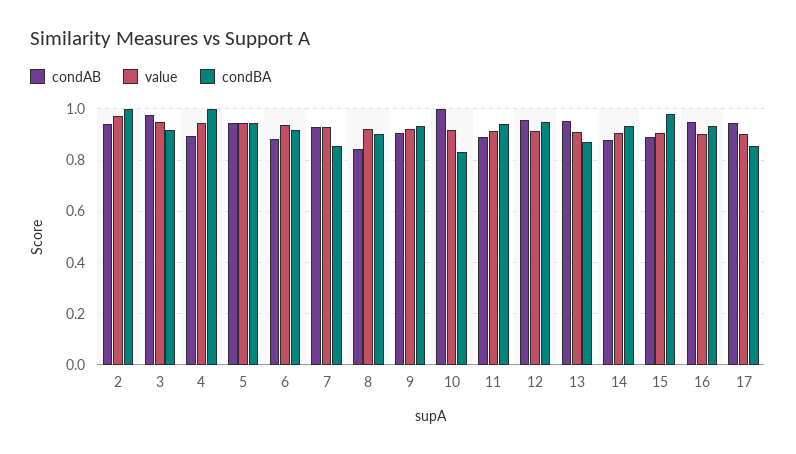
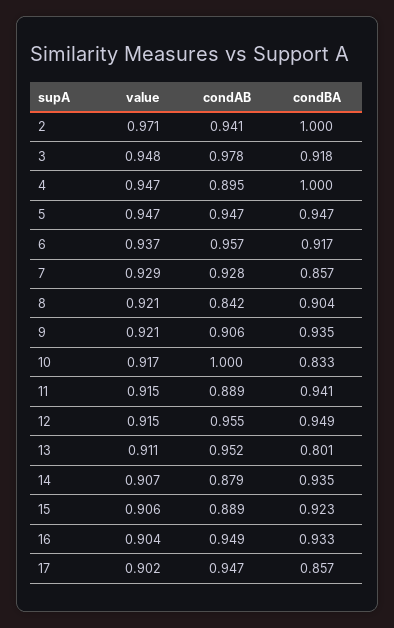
  {
    "condAB": {
      "2": 0.941,
      "3": 0.978,
      "4": 0.895,
      "5": 0.947,
-     "6": 0.875,
+     "6": 0.957,
      "7": 0.928,
      "8": 0.842,
      "9": 0.906,
      "10": 1,
      "11": 0.889,
      "12": 0.955,
      "13": 0.952,
      "14": 0.879,
      "15": 0.889,
      "16": 0.949,
      "17": 0.947
    },
    "value": {
      "2": 0.971,
      "3": 0.948,
      "4": 0.947,
      "5": 0.947,
      "6": 0.937,
      "7": 0.929,
      "8": 0.921,
      "9": 0.921,
      "10": 0.917,
      "11": 0.915,
      "12": 0.915,
      "13": 0.911,
      "14": 0.907,
      "15": 0.906,
      "16": 0.904,
      "17": 0.902
    },
    "condBA": {
      "2": 1,
      "3": 0.918,
      "4": 1,
      "5": 0.947,
      "6": 0.917,
      "7": 0.857,
      "8": 0.904,
      "9": 0.935,
      "10": 0.833,
      "11": 0.941,
      "12": 0.949,
-     "13": 0.875,
+     "13": 0.801,
      "14": 0.935,
-     "15": 0.975,
+     "15": 0.923,
      "16": 0.933,
      "17": 0.857
    }
  }

